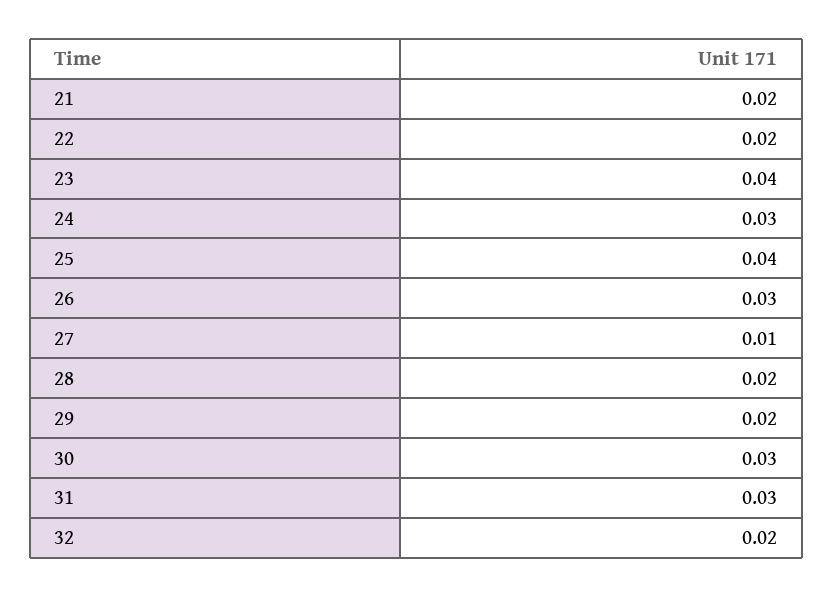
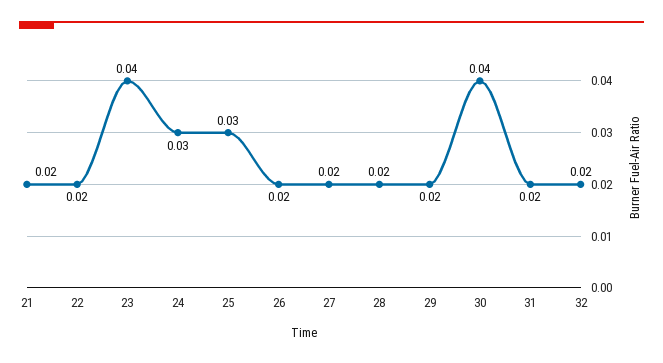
  {
    "21": 0.02,
    "22": 0.02,
    "23": 0.04,
    "24": 0.03,
-   "25": 0.04,
+   "25": 0.03,
-   "26": 0.03,
+   "26": 0.02,
-   "27": 0.01,
+   "27": 0.02,
    "28": 0.02,
    "29": 0.02,
-   "30": 0.03,
+   "30": 0.04,
-   "31": 0.03,
+   "31": 0.02,
    "32": 0.02
  }

